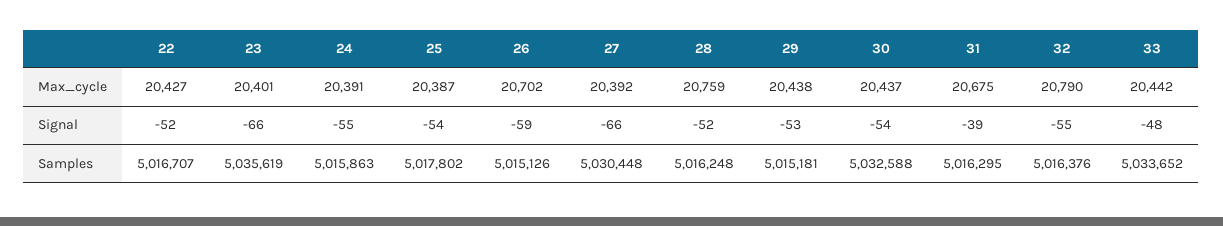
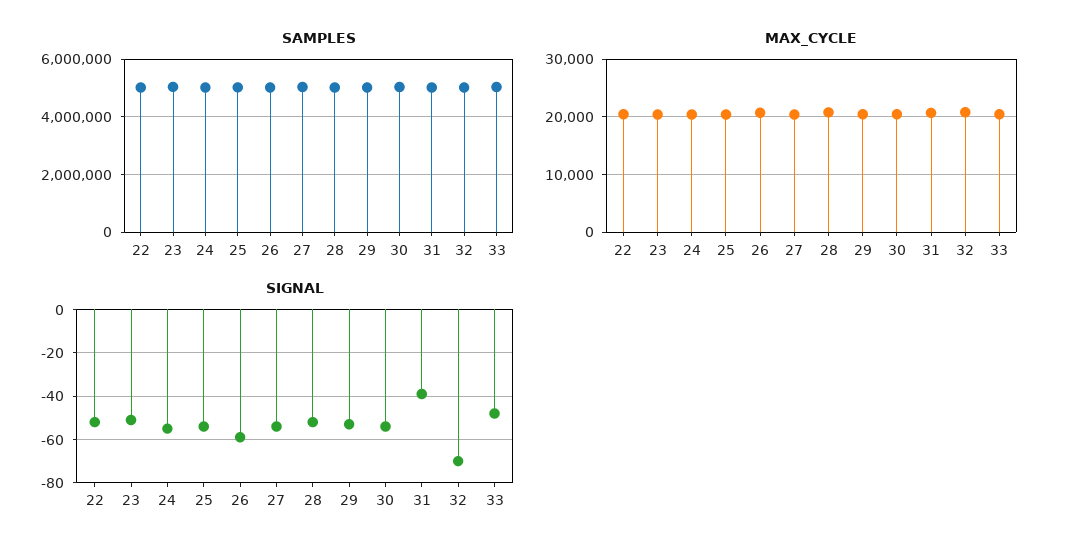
  {
    "Max_cycle": {
      "22": 20427,
      "23": 20401,
      "24": 20391,
      "25": 20387,
      "26": 20702,
      "27": 20392,
      "28": 20759,
      "29": 20438,
      "30": 20437,
      "31": 20675,
      "32": 20790,
      "33": 20442
    },
    "Signal": {
      "22": -52,
-     "23": -66,
+     "23": -50,
      "24": -55,
      "25": -54,
      "26": -59,
-     "27": -66,
+     "27": -55,
      "28": -52,
      "29": -53,
      "30": -54,
      "31": -39,
-     "32": -55,
+     "32": -70,
      "33": -48
    },
    "Samples": {
      "22": 5016707,
      "23": 5035619,
      "24": 5015863,
      "25": 5017802,
      "26": 5015126,
      "27": 5030448,
      "28": 5016248,
      "29": 5015181,
      "30": 5032588,
      "31": 5016295,
      "32": 5016376,
      "33": 5033652
    }
  }

